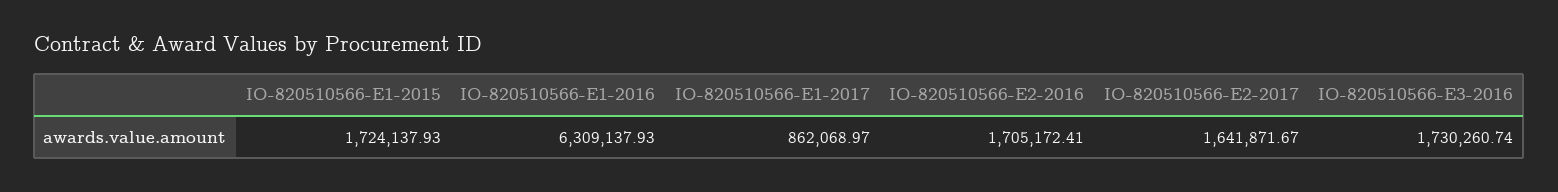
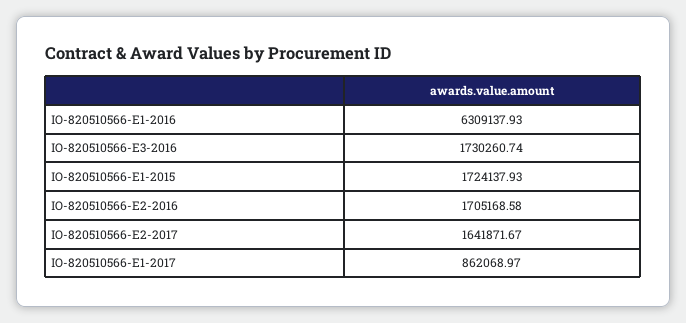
  {
    "IO-820510566-E1-2015": 1724137.93,
    "IO-820510566-E1-2016": 6309137.93,
    "IO-820510566-E1-2017": 862068.97,
-   "IO-820510566-E2-2016": 1705172.41,
+   "IO-820510566-E2-2016": 1705168.58,
    "IO-820510566-E2-2017": 1641871.67,
    "IO-820510566-E3-2016": 1730260.74
  }

